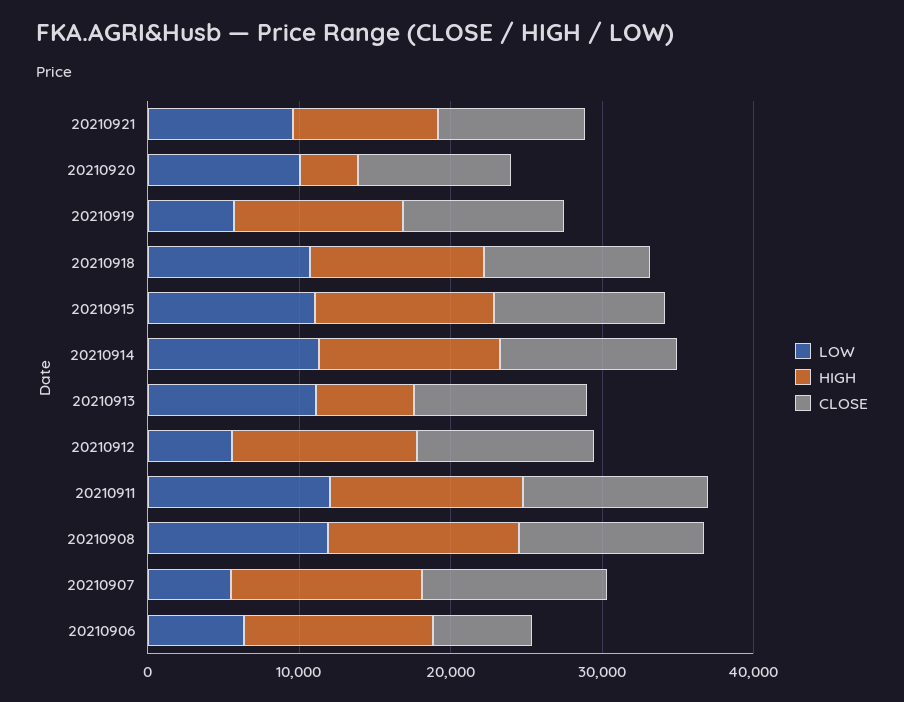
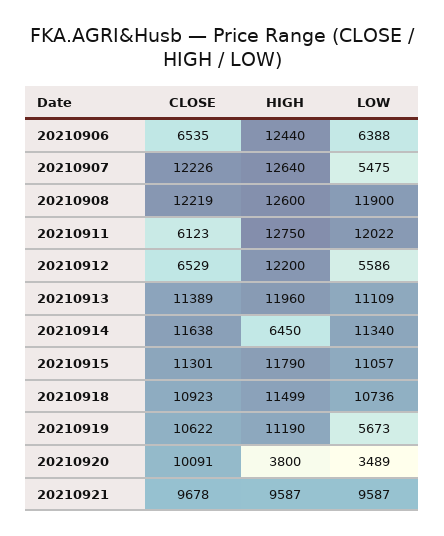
  {
    "LOW": {
      "20210921": 9587,
-     "20210920": 10000,
+     "20210920": 3489,
      "20210919": 5673,
      "20210918": 10736,
      "20210915": 11057,
      "20210914": 11340,
      "20210913": 11109,
      "20210912": 5586,
      "20210911": 12022,
      "20210908": 11900,
      "20210907": 5475,
      "20210906": 6388
    },
    "HIGH": {
      "20210921": 9587,
      "20210920": 3800,
      "20210919": 11190,
      "20210918": 11499,
      "20210915": 11790,
-     "20210914": 12000,
+     "20210914": 6450,
-     "20210913": 6000,
+     "20210913": 11960,
      "20210912": 12200,
      "20210911": 12750,
      "20210908": 12600,
      "20210907": 12640,
      "20210906": 12440
    },
    "CLOSE": {
      "20210921": 9678,
      "20210920": 10091,
      "20210919": 10622,
      "20210918": 10923,
      "20210915": 11301,
      "20210914": 11638,
      "20210913": 11389,
-     "20210912": 12000,
+     "20210912": 6529,
-     "20210911": 12000,
+     "20210911": 6123,
      "20210908": 12219,
      "20210907": 12226,
      "20210906": 6535
    }
  }

